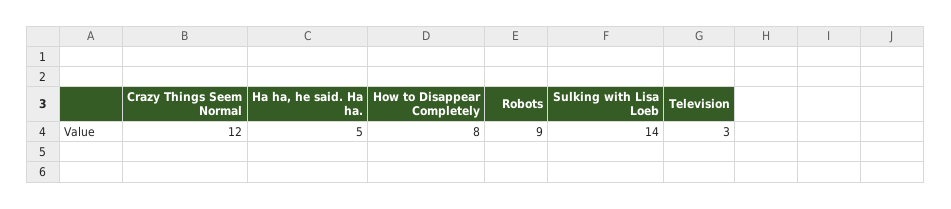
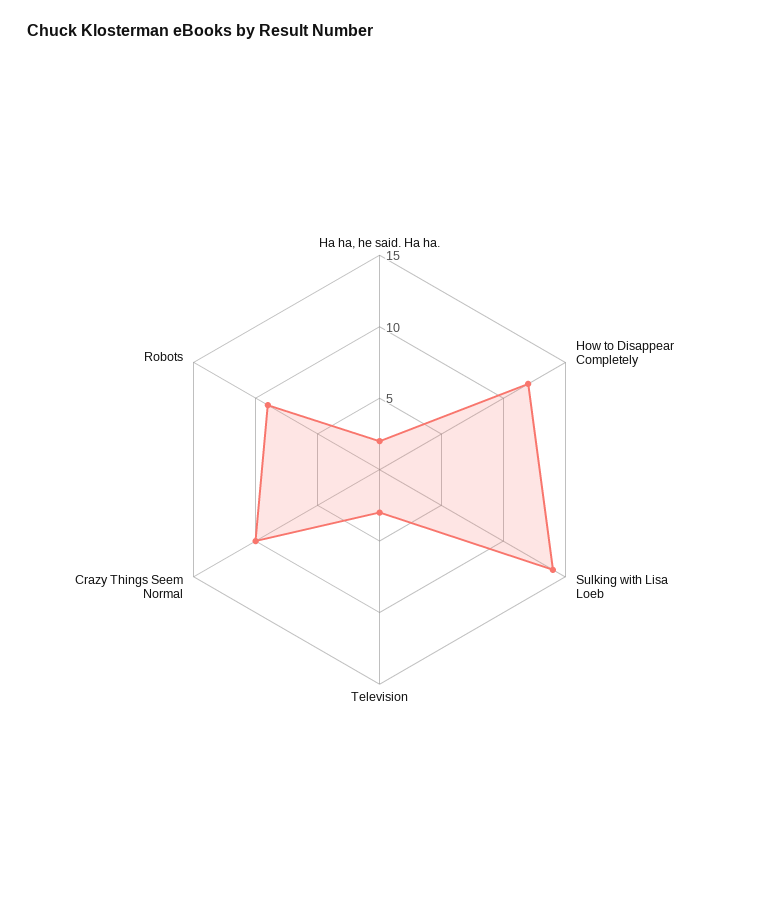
  {
-   "Crazy Things Seem Normal": 12,
+   "Crazy Things Seem Normal": 10,
-   "Ha ha, he said. Ha ha.": 5,
+   "Ha ha, he said. Ha ha.": 2,
-   "How to Disappear Completely": 8,
+   "How to Disappear Completely": 12,
    "Robots": 9,
    "Sulking with Lisa Loeb": 14,
    "Television": 3
  }

